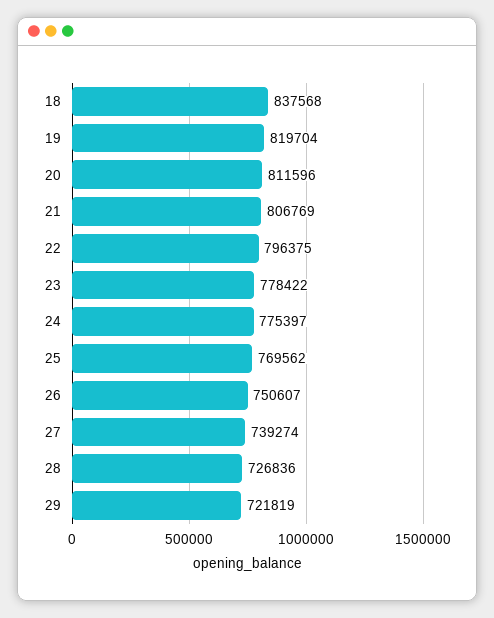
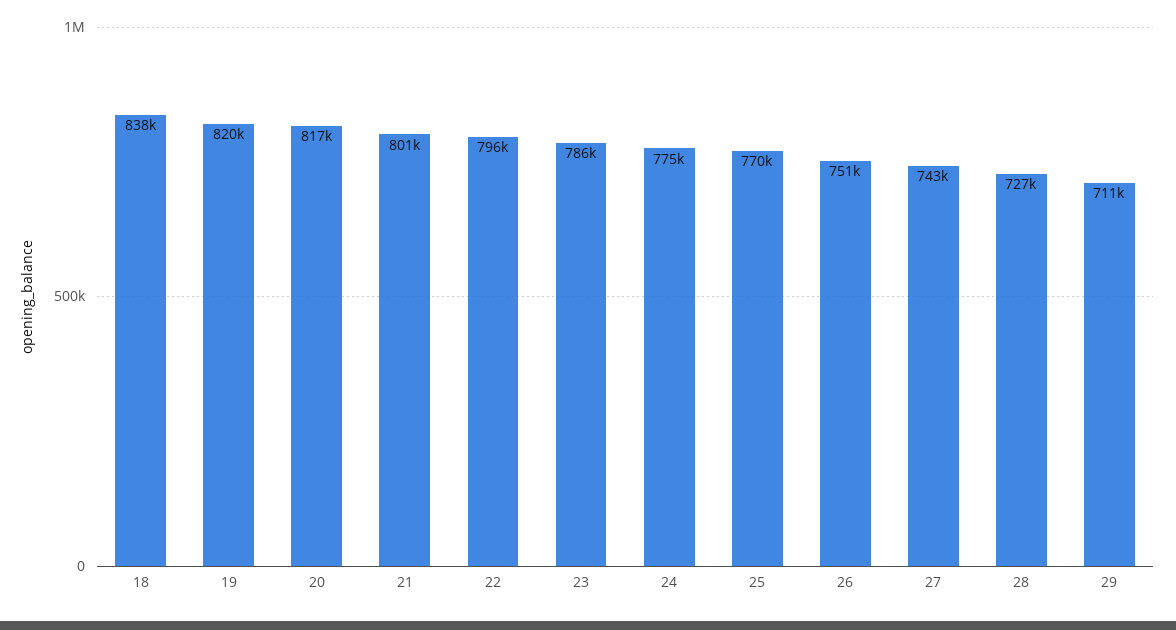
  {
    "18": 837568,
    "19": 819704,
-   "20": 811596,
+   "20": 817000,
-   "21": 806769,
+   "21": 801000,
    "22": 796375,
-   "23": 778422,
+   "23": 786000,
    "24": 775397,
    "25": 769562,
    "26": 750607,
-   "27": 739274,
+   "27": 743000,
    "28": 726836,
-   "29": 721819
+   "29": 711000
  }

